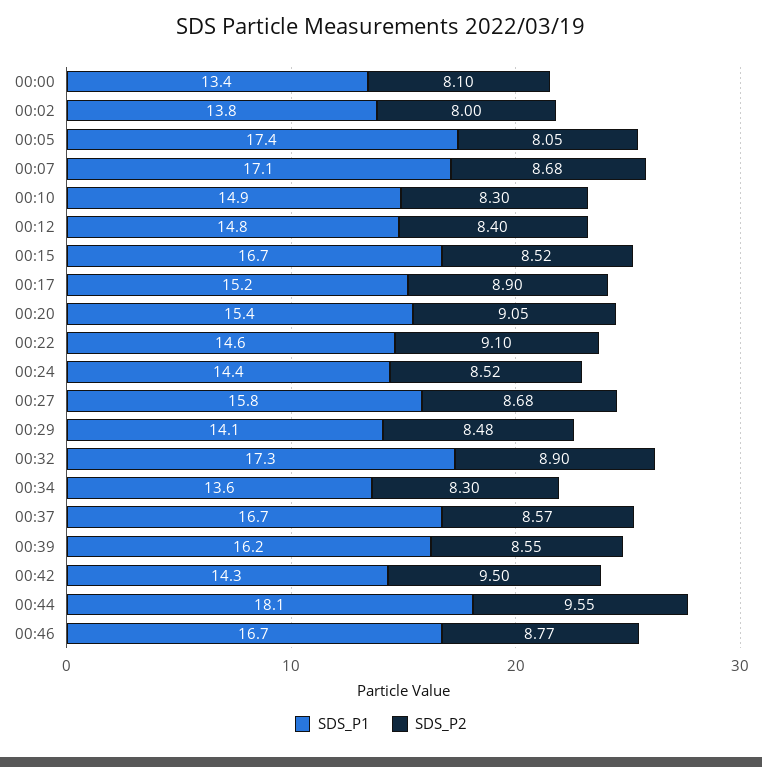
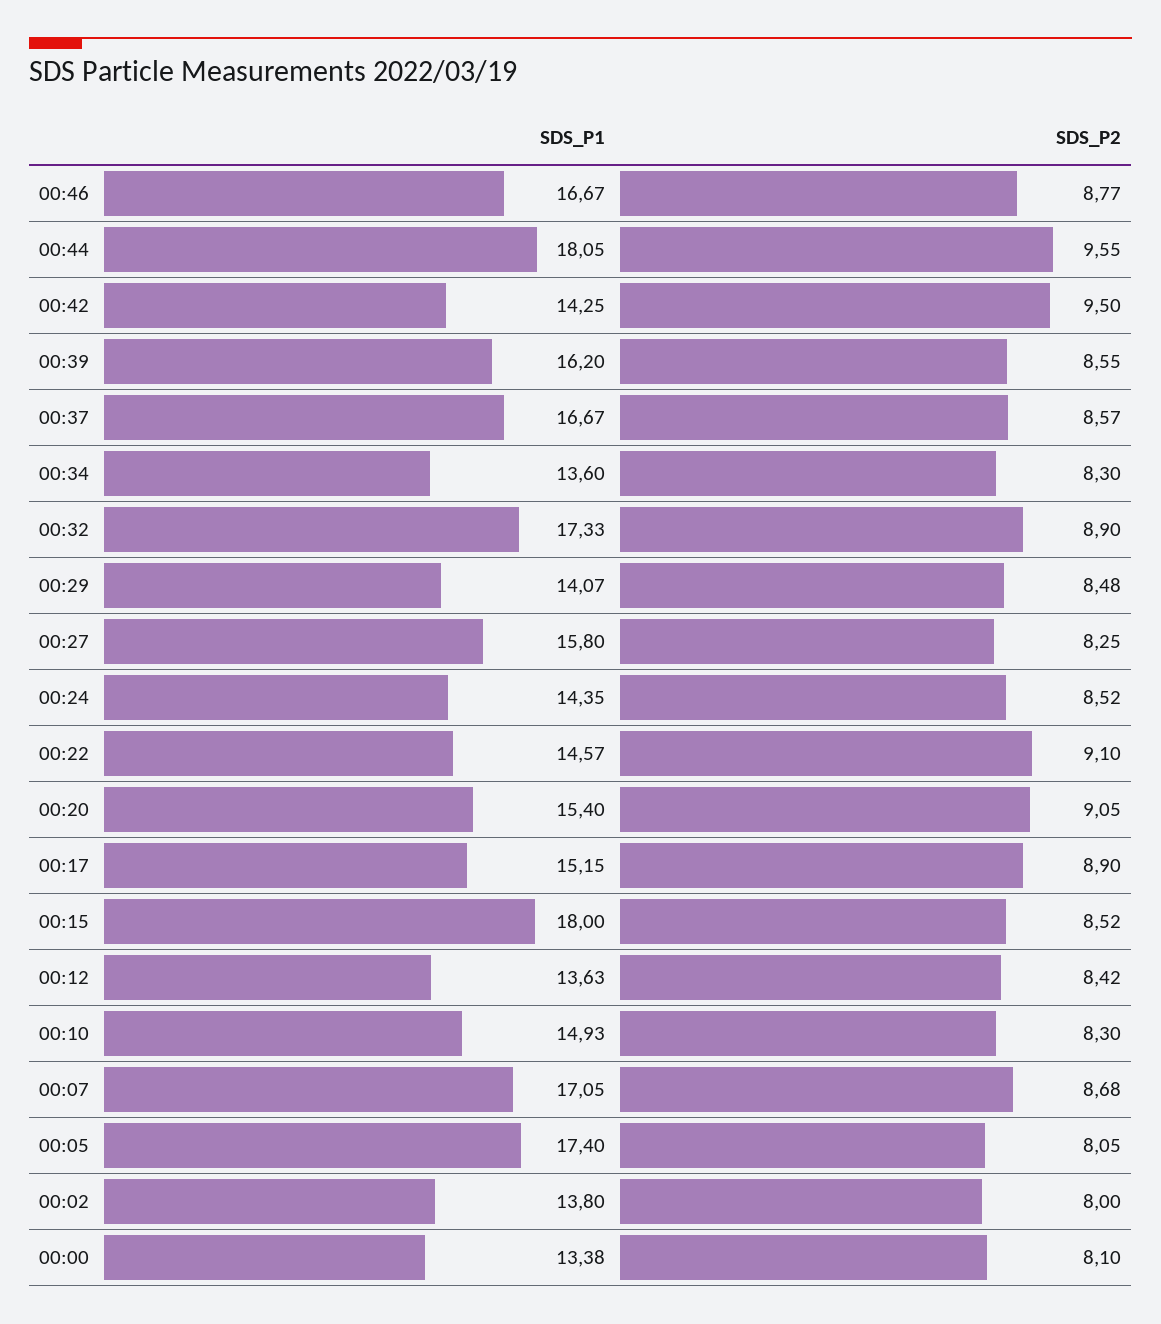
  {
    "SDS_P1": {
      "00:00": 13.38,
      "00:02": 13.8,
      "00:05": 17.4,
      "00:07": 17.05,
      "00:10": 14.93,
-     "00:12": 14.8,
+     "00:12": 13.63,
-     "00:15": 16.7,
+     "00:15": 18,
      "00:17": 15.15,
      "00:20": 15.4,
      "00:22": 14.57,
      "00:24": 14.35,
      "00:27": 15.8,
      "00:29": 14.07,
      "00:32": 17.33,
      "00:34": 13.6,
      "00:37": 16.67,
      "00:39": 16.2,
      "00:42": 14.25,
      "00:44": 18.05,
      "00:46": 16.67
    },
    "SDS_P2": {
      "00:00": 8.1,
      "00:02": 8,
      "00:05": 8.05,
      "00:07": 8.68,
      "00:10": 8.3,
-     "00:12": 8.4,
+     "00:12": 8.42,
      "00:15": 8.52,
      "00:17": 8.9,
      "00:20": 9.05,
      "00:22": 9.1,
      "00:24": 8.52,
-     "00:27": 8.68,
+     "00:27": 8.25,
      "00:29": 8.48,
      "00:32": 8.9,
      "00:34": 8.3,
      "00:37": 8.57,
      "00:39": 8.55,
      "00:42": 9.5,
      "00:44": 9.55,
      "00:46": 8.77
    }
  }

